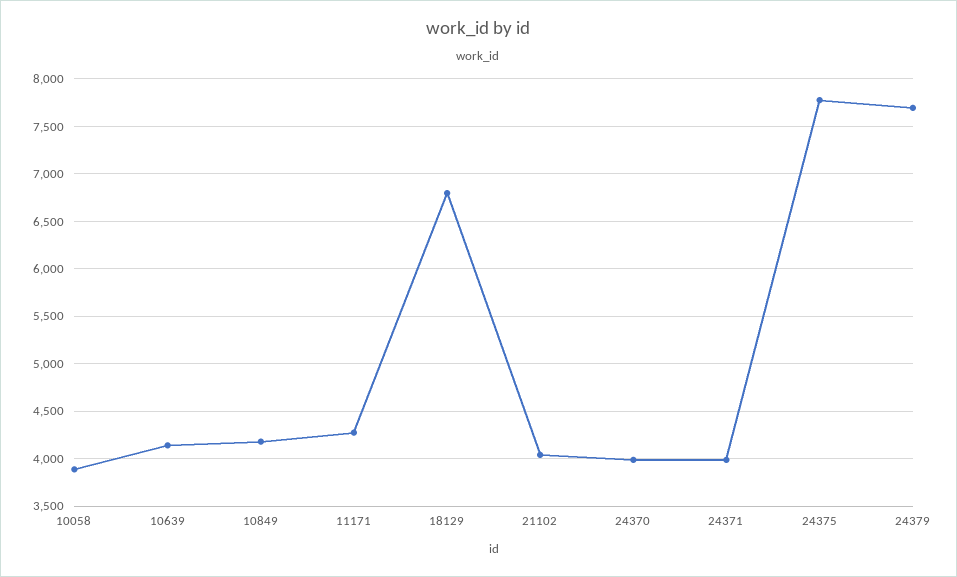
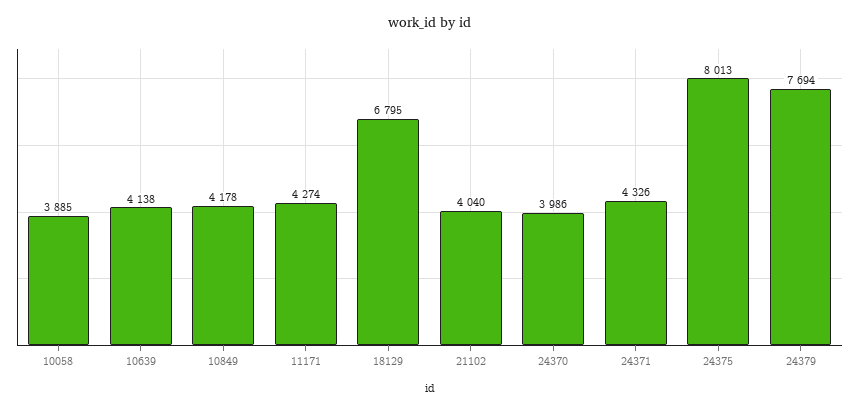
  {
    "10058": 3885,
    "10639": 4138,
    "10849": 4178,
    "11171": 4274,
    "18129": 6795,
    "21102": 4040,
    "24370": 3986,
-   "24371": 4000,
+   "24371": 4326,
-   "24375": 7800,
+   "24375": 8013,
    "24379": 7694
  }

